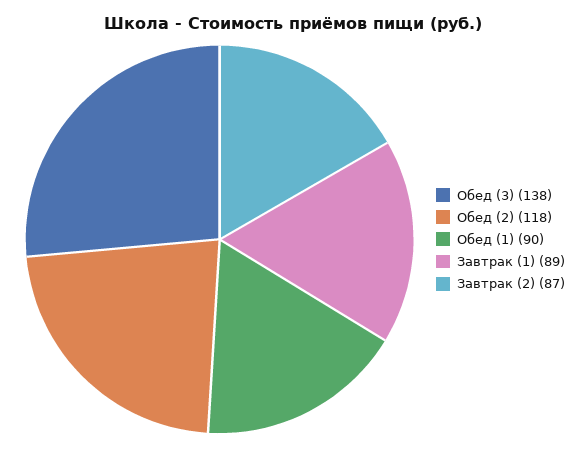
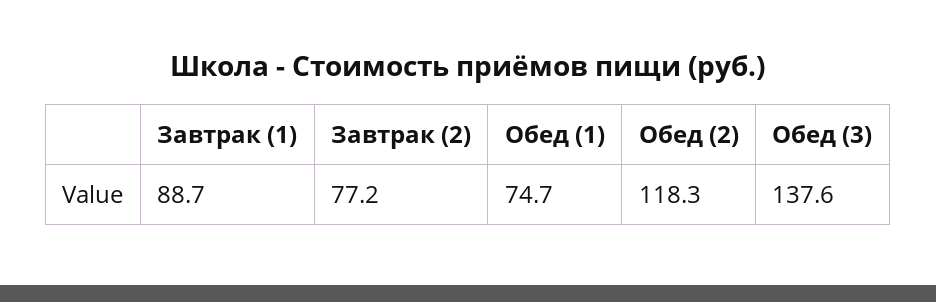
  {
    "Обед (3)": 137.6,
    "Обед (2)": 118.3,
-   "Обед (1)": 90,
+   "Обед (1)": 74.7,
    "Завтрак (1)": 88.7,
-   "Завтрак (2)": 87
+   "Завтрак (2)": 77.2
  }

